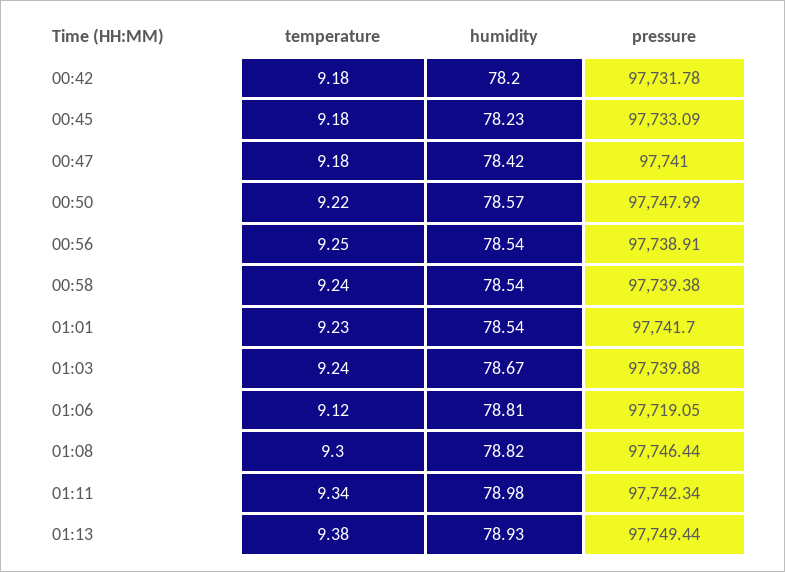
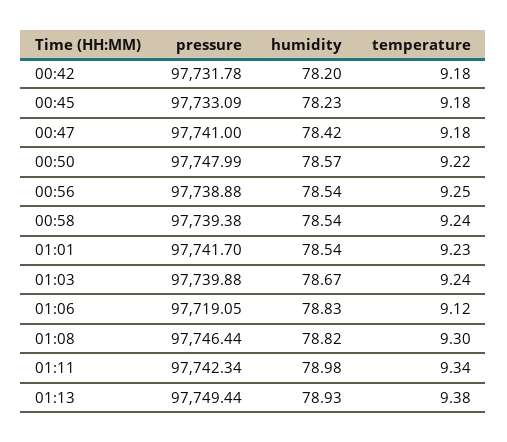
  {
    "temperature": {
      "00:42": 9.18,
      "00:45": 9.18,
      "00:47": 9.18,
      "00:50": 9.22,
      "00:56": 9.25,
      "00:58": 9.24,
      "01:01": 9.23,
      "01:03": 9.24,
      "01:06": 9.12,
      "01:08": 9.3,
      "01:11": 9.34,
      "01:13": 9.38
    },
    "humidity": {
      "00:42": 78.2,
      "00:45": 78.23,
      "00:47": 78.42,
      "00:50": 78.57,
      "00:56": 78.54,
      "00:58": 78.54,
      "01:01": 78.54,
      "01:03": 78.67,
-     "01:06": 78.81,
+     "01:06": 78.83,
      "01:08": 78.82,
      "01:11": 78.98,
      "01:13": 78.93
    },
    "pressure": {
      "00:42": 97731.78,
      "00:45": 97733.09,
      "00:47": 97741,
      "00:50": 97747.99,
-     "00:56": 97738.91,
+     "00:56": 97738.88,
      "00:58": 97739.38,
      "01:01": 97741.7,
      "01:03": 97739.88,
      "01:06": 97719.05,
      "01:08": 97746.44,
      "01:11": 97742.34,
      "01:13": 97749.44
    }
  }

